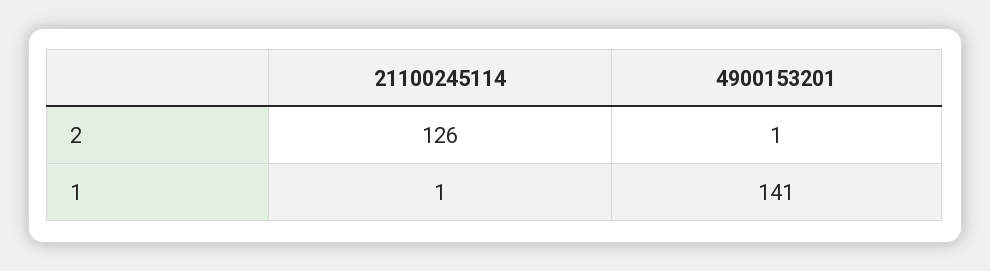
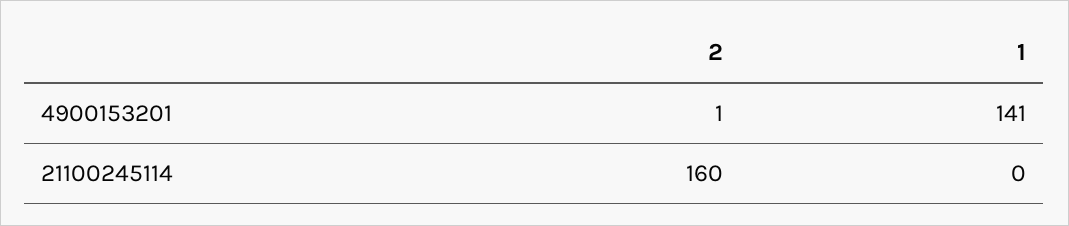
  {
    "21100245114": {
-     "2": 126,
+     "2": 160,
-     "1": 1
+     "1": 0
    },
    "4900153201": {
      "2": 1,
      "1": 141
    }
  }

